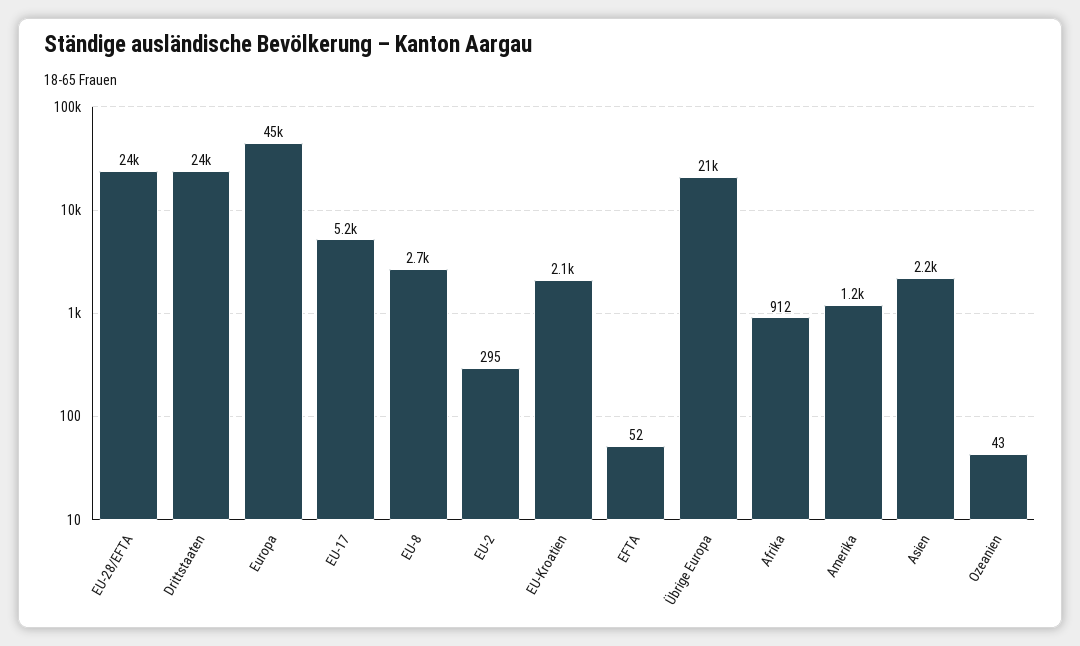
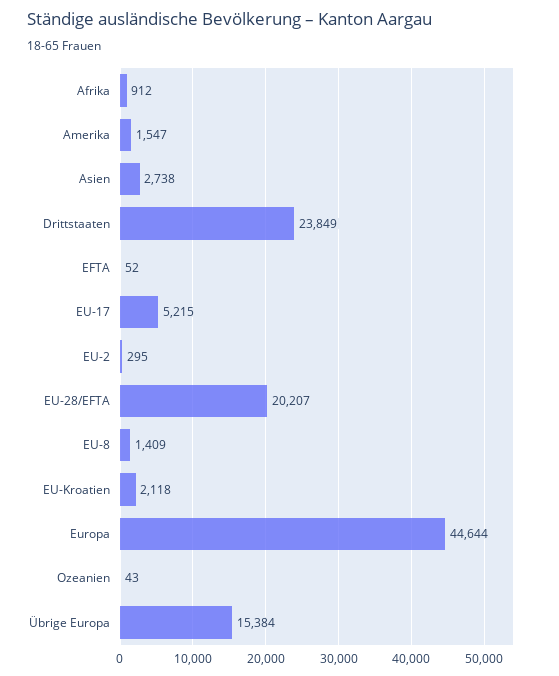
  {
-   "EU-28/EFTA": 24000,
+   "EU-28/EFTA": 20207,
    "Drittstaaten": 23849,
    "Europa": 44644,
    "EU-17": 5215,
-   "EU-8": 2700,
+   "EU-8": 1409,
    "EU-2": 295,
    "EU-Kroatien": 2118,
    "EFTA": 52,
-   "Übrige Europa": 21000,
+   "Übrige Europa": 15384,
    "Afrika": 912,
-   "Amerika": 1200,
+   "Amerika": 1547,
-   "Asien": 2200,
+   "Asien": 2738,
    "Ozeanien": 43
  }

